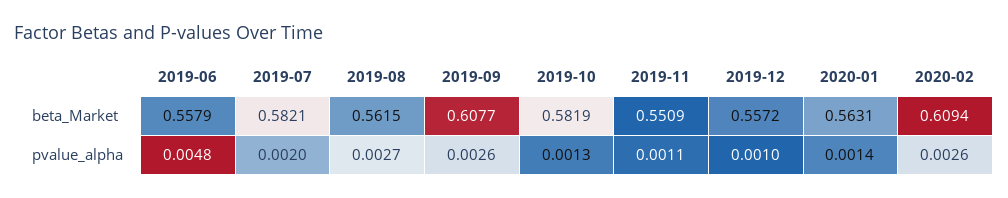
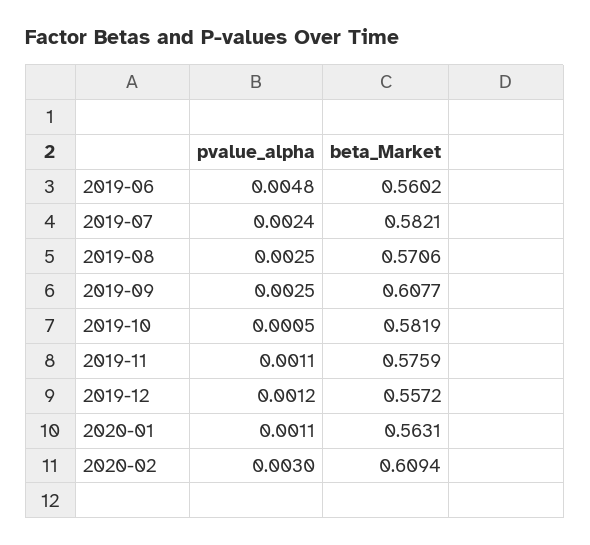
  {
    "2019-06": {
-     "beta_Market": 0.5579,
+     "beta_Market": 0.5602,
      "pvalue_alpha": 0.0048
    },
    "2019-07": {
      "beta_Market": 0.5821,
-     "pvalue_alpha": 0.002
+     "pvalue_alpha": 0.0024
    },
    "2019-08": {
-     "beta_Market": 0.5615,
+     "beta_Market": 0.5706,
-     "pvalue_alpha": 0.0027
+     "pvalue_alpha": 0.0025
    },
    "2019-09": {
      "beta_Market": 0.6077,
-     "pvalue_alpha": 0.0026
+     "pvalue_alpha": 0.0025
    },
    "2019-10": {
      "beta_Market": 0.5819,
-     "pvalue_alpha": 0.0013
+     "pvalue_alpha": 0.0005
    },
    "2019-11": {
-     "beta_Market": 0.5509,
+     "beta_Market": 0.5759,
      "pvalue_alpha": 0.0011
    },
    "2019-12": {
      "beta_Market": 0.5572,
-     "pvalue_alpha": 0.001
+     "pvalue_alpha": 0.0012
    },
    "2020-01": {
      "beta_Market": 0.5631,
-     "pvalue_alpha": 0.0014
+     "pvalue_alpha": 0.0011
    },
    "2020-02": {
      "beta_Market": 0.6094,
-     "pvalue_alpha": 0.0026
+     "pvalue_alpha": 0.003
    }
  }

